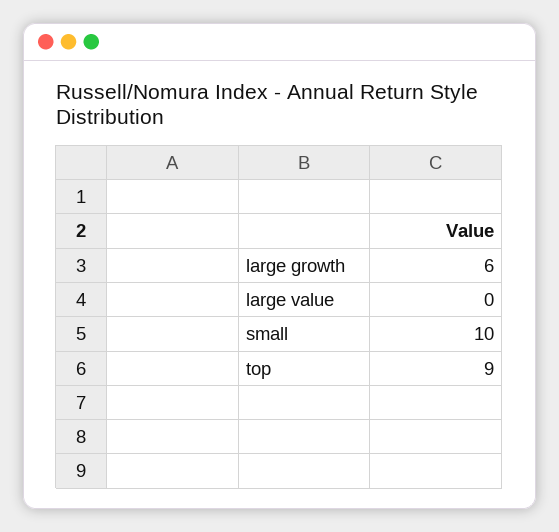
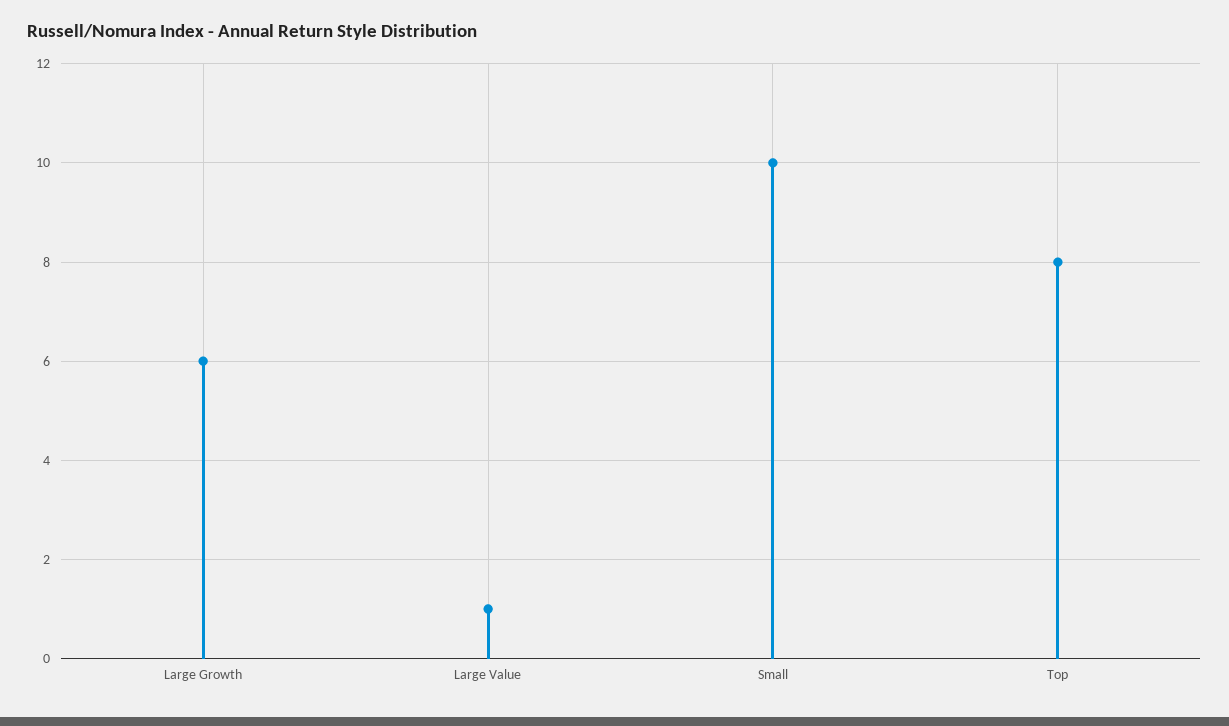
  {
    "large growth": 6,
-   "large value": 0,
+   "large value": 1,
    "small": 10,
-   "top": 9
+   "top": 8
  }

